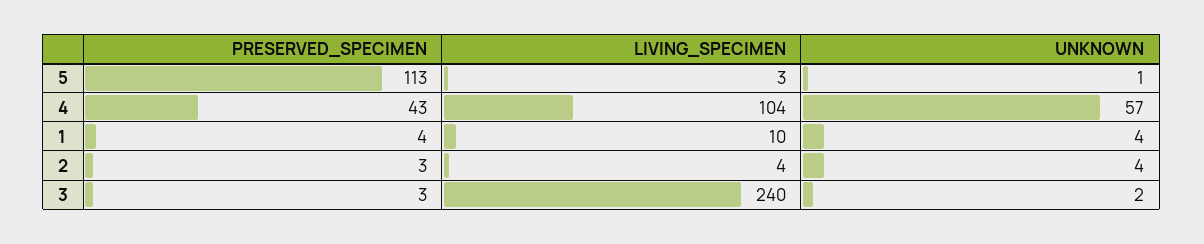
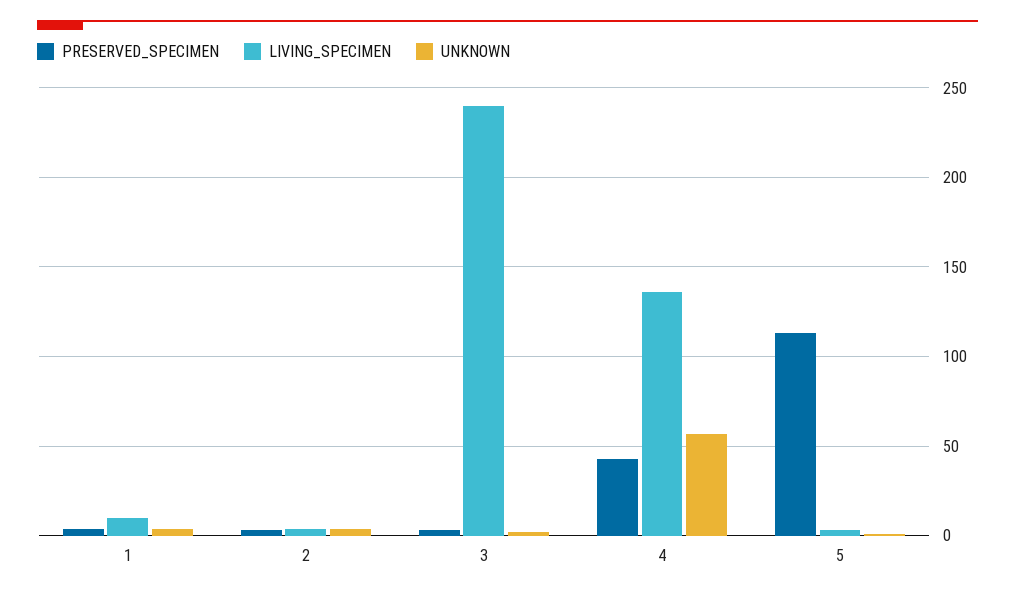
  {
    "PRESERVED_SPECIMEN": {
      "5": 113,
      "4": 43,
      "1": 4,
      "2": 3,
      "3": 3
    },
    "LIVING_SPECIMEN": {
      "5": 3,
-     "4": 104,
+     "4": 135,
      "1": 10,
      "2": 4,
      "3": 240
    },
    "UNKNOWN": {
      "5": 1,
      "4": 57,
      "1": 4,
      "2": 4,
      "3": 2
    }
  }

